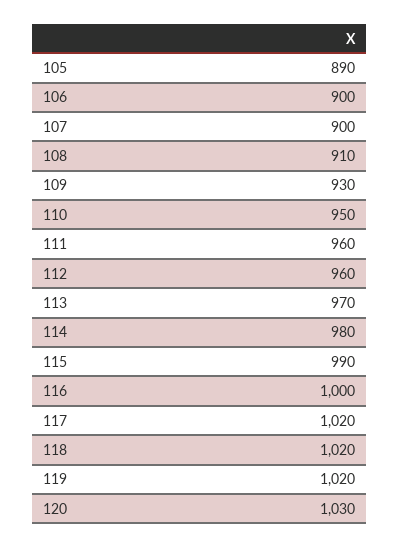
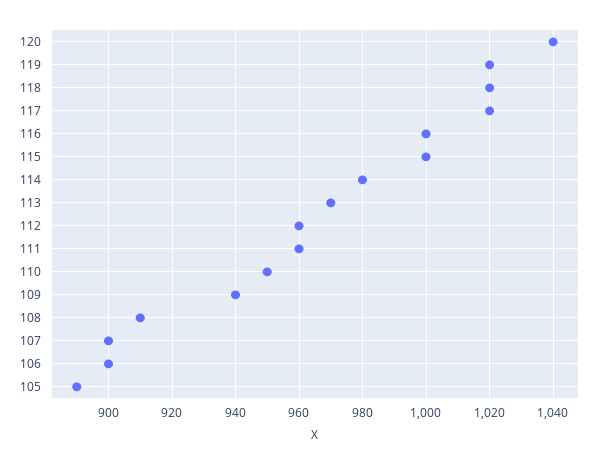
  {
    "105": 890,
    "106": 900,
    "107": 900,
    "108": 910,
-   "109": 930,
+   "109": 940,
    "110": 950,
    "111": 960,
    "112": 960,
    "113": 970,
    "114": 980,
-   "115": 990,
+   "115": 1000,
    "116": 1000,
    "117": 1020,
    "118": 1020,
    "119": 1020,
-   "120": 1030
+   "120": 1040
  }

